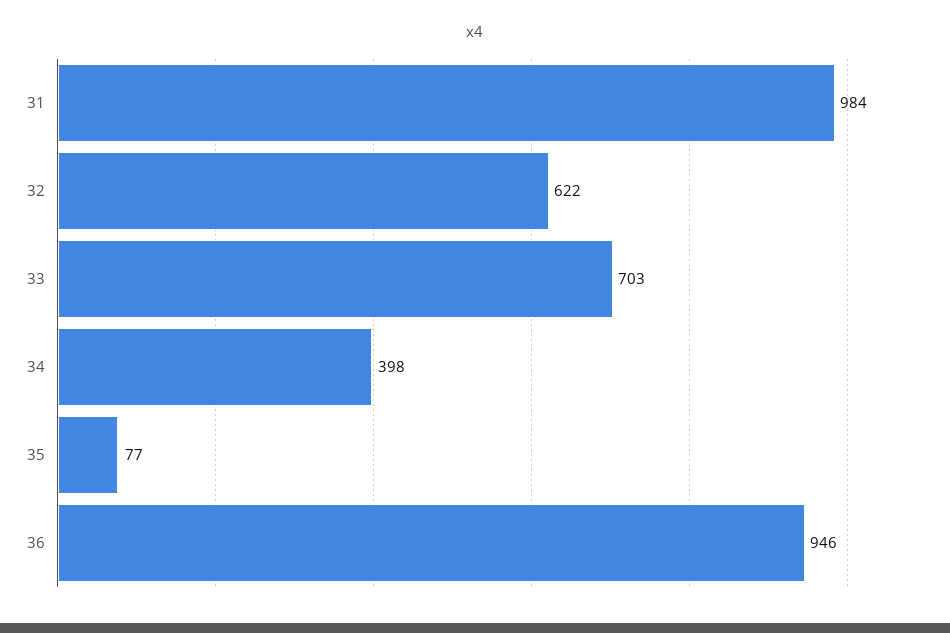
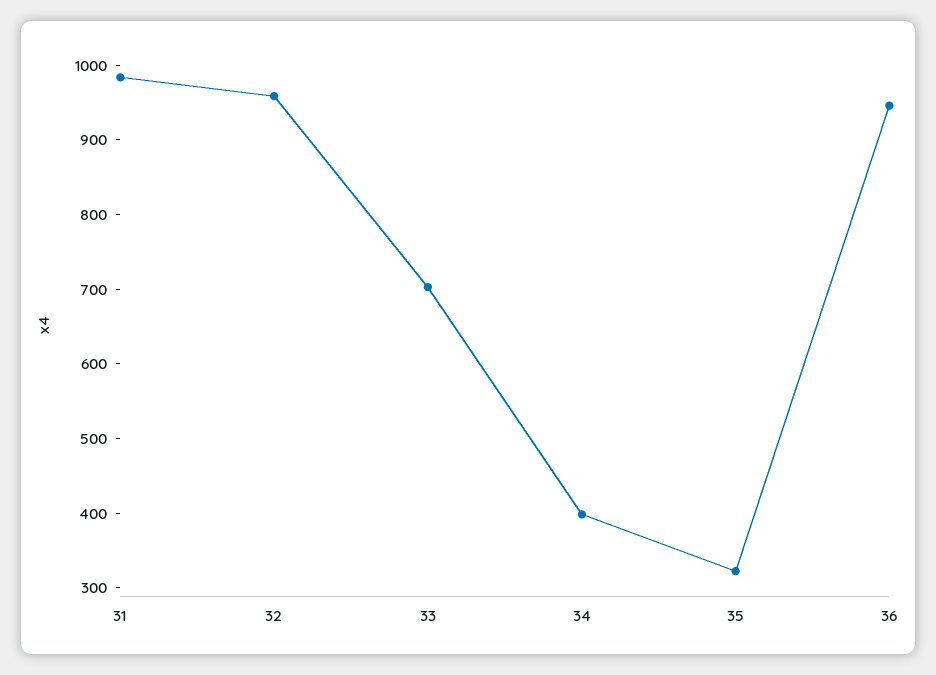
  {
    "31": 984,
-   "32": 622,
+   "32": 960,
    "33": 703,
    "34": 398,
-   "35": 77,
+   "35": 320,
    "36": 946
  }

